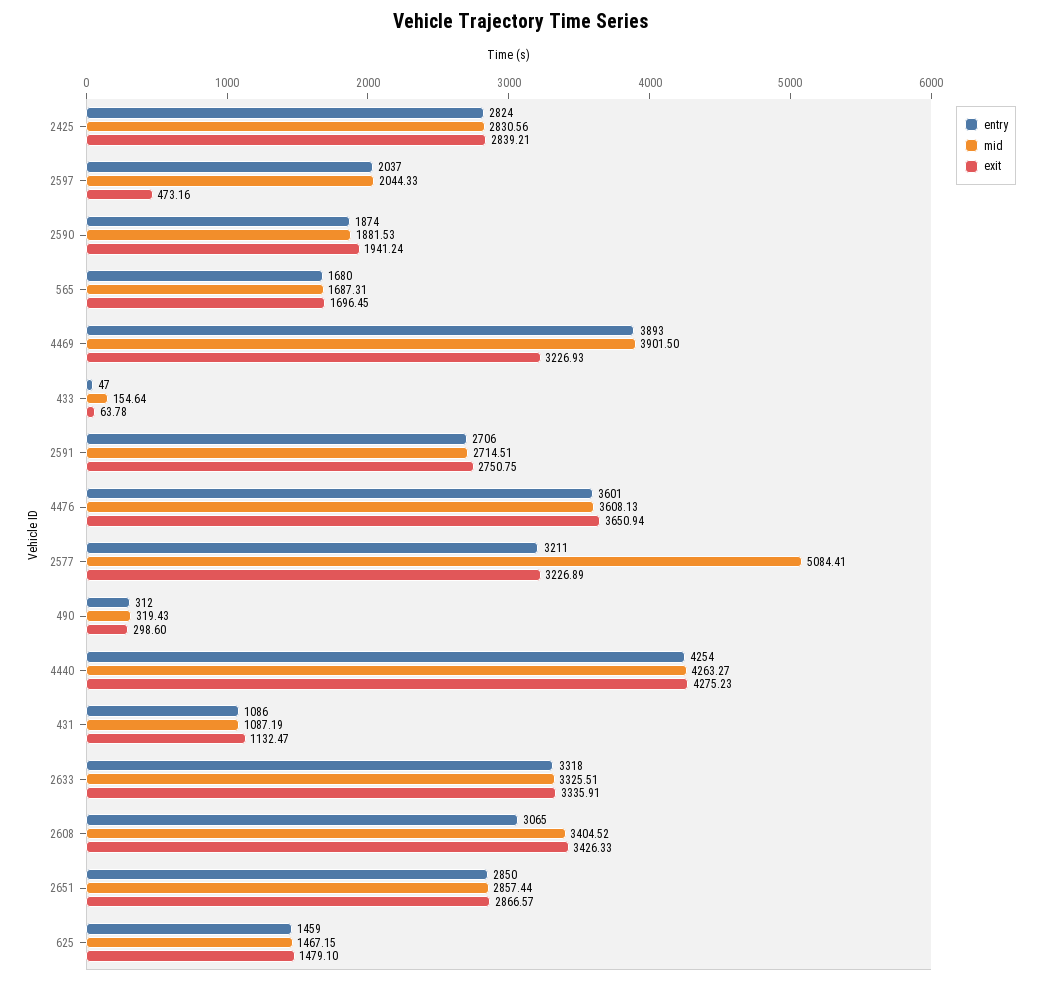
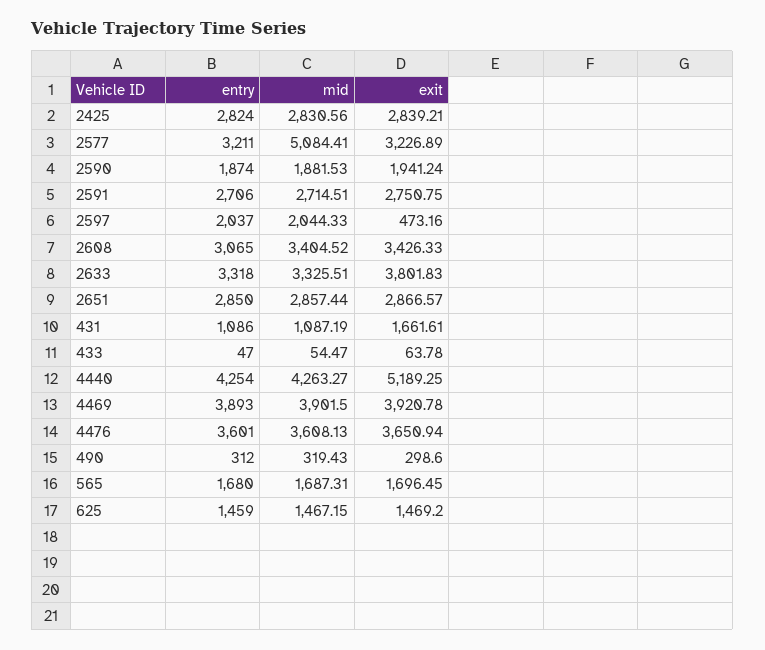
  {
    "entry": {
      "2425": 2824,
      "2597": 2037,
      "2590": 1874,
      "565": 1680,
      "4469": 3893,
      "433": 47,
      "2591": 2706,
      "4476": 3601,
      "2577": 3211,
      "490": 312,
      "4440": 4254,
      "431": 1086,
      "2633": 3318,
      "2608": 3065,
      "2651": 2850,
      "625": 1459
    },
    "mid": {
      "2425": 2830.56,
      "2597": 2044.33,
      "2590": 1881.53,
      "565": 1687.31,
      "4469": 3901.5,
-     "433": 154.64,
+     "433": 54.47,
      "2591": 2714.51,
      "4476": 3608.13,
      "2577": 5084.41,
      "490": 319.43,
      "4440": 4263.27,
      "431": 1087.19,
      "2633": 3325.51,
      "2608": 3404.52,
      "2651": 2857.44,
      "625": 1467.15
    },
    "exit": {
      "2425": 2839.21,
      "2597": 473.16,
      "2590": 1941.24,
      "565": 1696.45,
-     "4469": 3226.93,
+     "4469": 3920.78,
      "433": 63.78,
      "2591": 2750.75,
      "4476": 3650.94,
      "2577": 3226.89,
      "490": 298.6,
-     "4440": 4275.23,
+     "4440": 5189.25,
-     "431": 1132.47,
+     "431": 1661.61,
-     "2633": 3335.91,
+     "2633": 3801.83,
      "2608": 3426.33,
      "2651": 2866.57,
-     "625": 1479.1
+     "625": 1469.2
    }
  }

